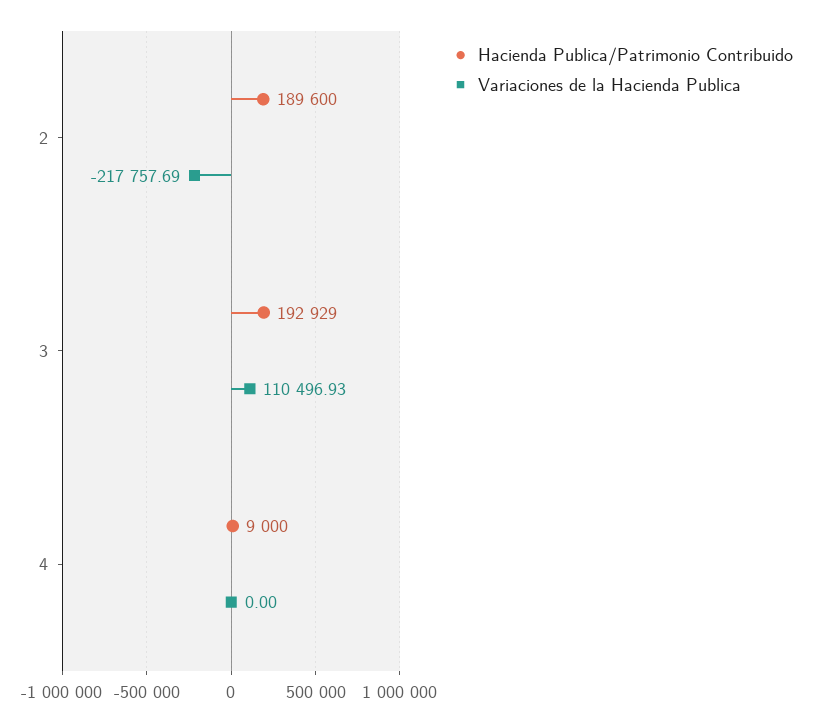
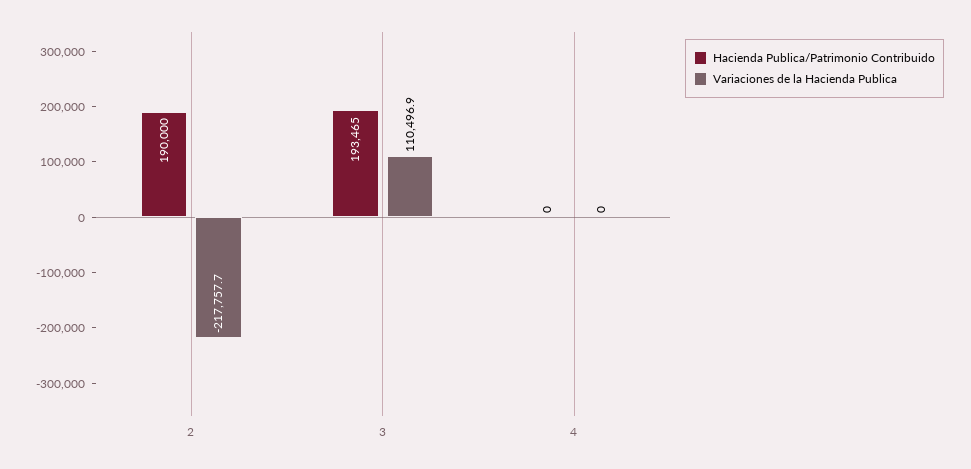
  {
    "Hacienda Publica/Patrimonio Contribuido": {
-     "2": 189600,
+     "2": 190000,
-     "3": 192929,
+     "3": 193465,
-     "4": 9000
+     "4": 0
    },
    "Variaciones de la Hacienda Publica": {
      "2": -217757.69,
      "3": 110496.93,
      "4": 0
    }
  }

